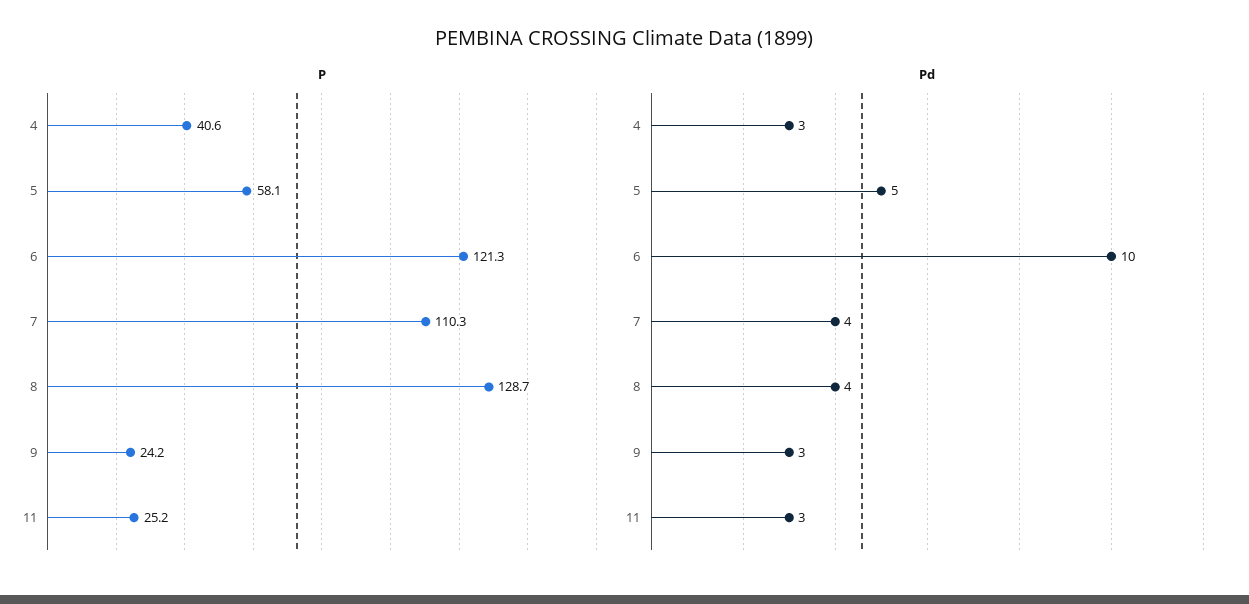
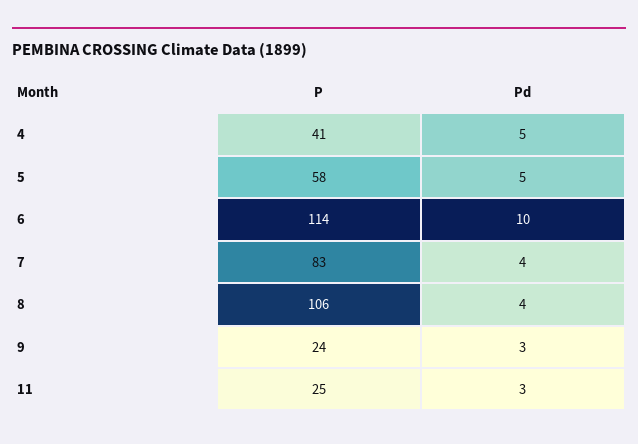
  {
    "P": {
      "4": 40.6,
      "5": 58.1,
-     "6": 121.3,
+     "6": 114,
-     "7": 110.3,
+     "7": 83,
-     "8": 128.7,
+     "8": 106,
      "9": 24.2,
      "11": 25.2
    },
    "Pd": {
-     "4": 3,
+     "4": 5,
      "5": 5,
      "6": 10,
      "7": 4,
      "8": 4,
      "9": 3,
      "11": 3
    }
  }

